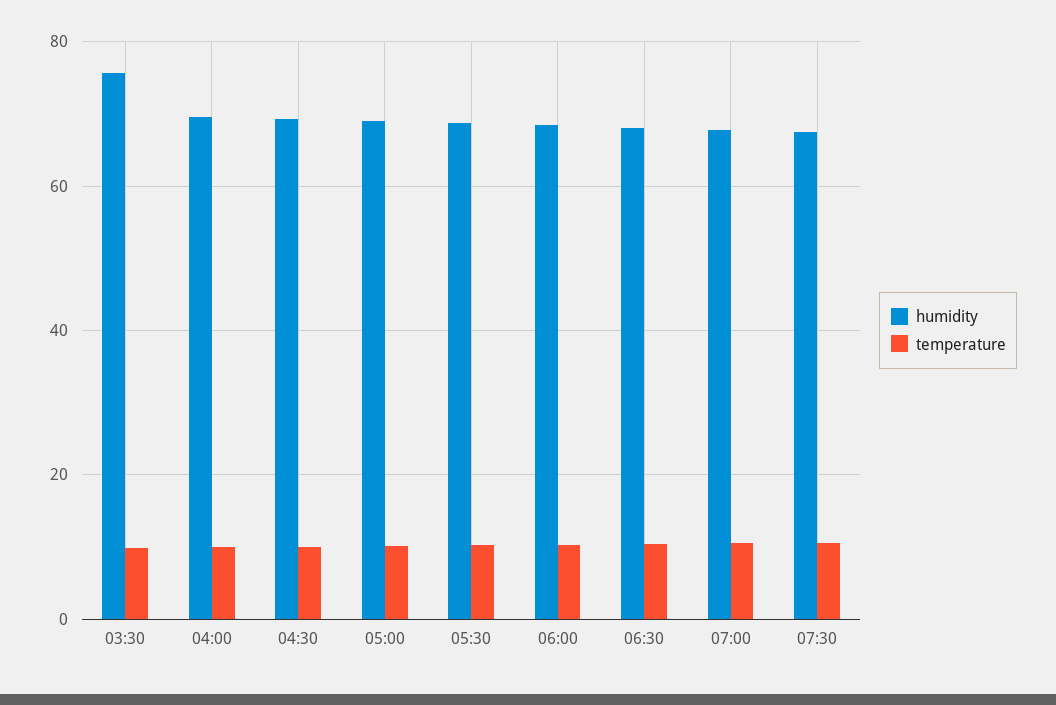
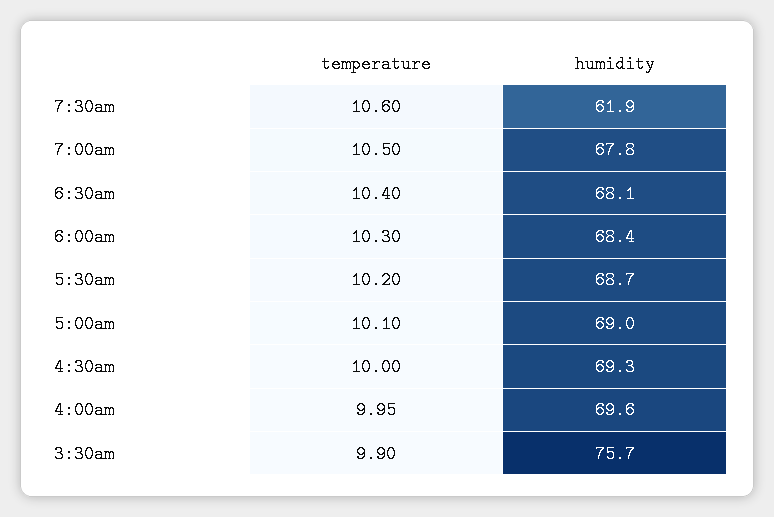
  {
    "humidity": {
      "03:30": 75.7,
      "04:00": 69.6,
      "04:30": 69.3,
      "05:00": 69,
      "05:30": 68.7,
      "06:00": 68.4,
      "06:30": 68.1,
      "07:00": 67.8,
-     "07:30": 68
+     "07:30": 61.9
    },
    "temperature": {
      "03:30": 9.9,
      "04:00": 9.95,
      "04:30": 10,
      "05:00": 10.1,
      "05:30": 10.2,
      "06:00": 10.3,
      "06:30": 10.4,
      "07:00": 10.5,
      "07:30": 10.6
    }
  }

